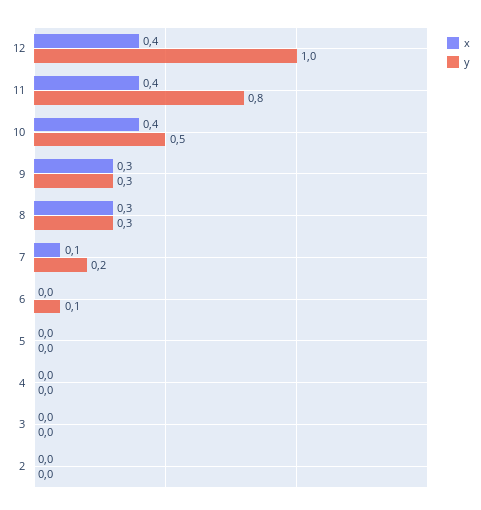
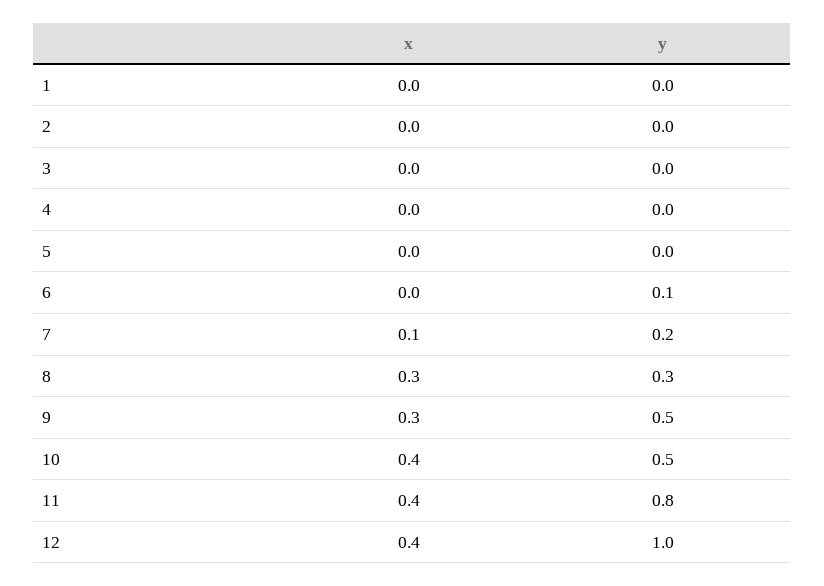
  {
    "x": {
      "12": 0.4,
      "11": 0.4,
      "10": 0.4,
      "9": 0.3,
      "8": 0.3,
      "7": 0.1,
      "6": 0,
      "5": 0,
      "4": 0,
      "3": 0,
-     "2": 0
+     "2": 0,
+     "1": 0
    },
    "y": {
      "12": 1,
      "11": 0.8,
      "10": 0.5,
-     "9": 0.3,
+     "9": 0.5,
      "8": 0.3,
      "7": 0.2,
      "6": 0.1,
      "5": 0,
      "4": 0,
      "3": 0,
-     "2": 0
+     "2": 0,
+     "1": 0
    }
  }

